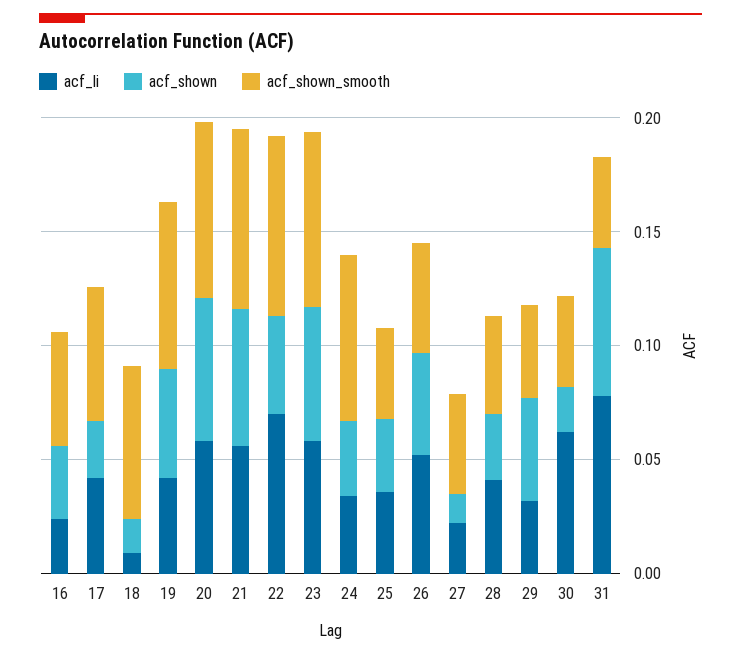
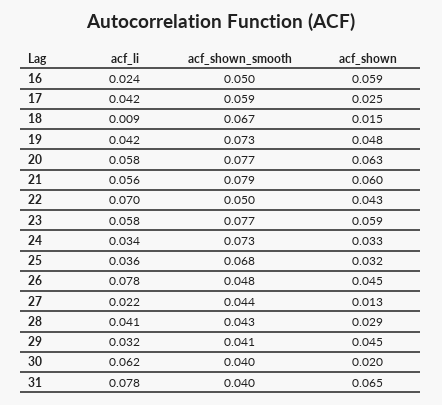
  {
    "acf_li": {
      "16": 0.024,
      "17": 0.042,
      "18": 0.009,
      "19": 0.042,
      "20": 0.058,
      "21": 0.056,
      "22": 0.07,
      "23": 0.058,
      "24": 0.034,
      "25": 0.036,
-     "26": 0.05,
+     "26": 0.078,
      "27": 0.022,
      "28": 0.041,
      "29": 0.032,
      "30": 0.062,
      "31": 0.078
    },
    "acf_shown": {
-     "16": 0.03,
+     "16": 0.059,
      "17": 0.025,
      "18": 0.015,
      "19": 0.048,
      "20": 0.063,
      "21": 0.06,
      "22": 0.043,
      "23": 0.059,
      "24": 0.033,
      "25": 0.032,
      "26": 0.045,
      "27": 0.013,
      "28": 0.029,
      "29": 0.045,
      "30": 0.02,
      "31": 0.065
    },
    "acf_shown_smooth": {
      "16": 0.05,
      "17": 0.059,
      "18": 0.067,
      "19": 0.073,
      "20": 0.077,
      "21": 0.079,
-     "22": 0.08,
+     "22": 0.05,
      "23": 0.077,
      "24": 0.073,
-     "25": 0.04,
+     "25": 0.068,
      "26": 0.048,
      "27": 0.044,
      "28": 0.043,
      "29": 0.041,
      "30": 0.04,
      "31": 0.04
    }
  }

